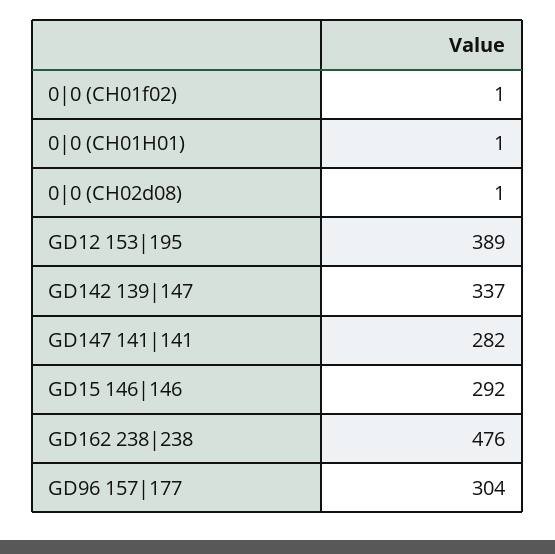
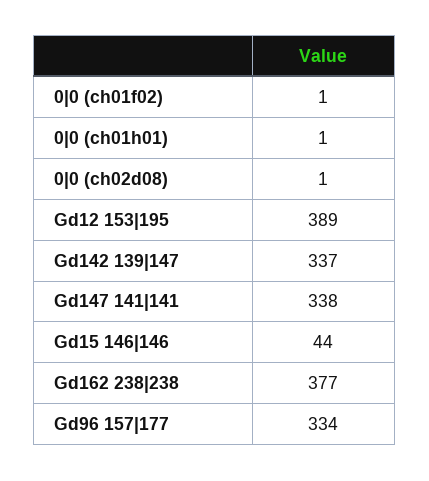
  {
    "0|0 (CH01f02)": 1,
    "0|0 (CH01H01)": 1,
    "0|0 (CH02d08)": 1,
    "GD12 153|195": 389,
    "GD142 139|147": 337,
-   "GD147 141|141": 282,
+   "GD147 141|141": 338,
-   "GD15 146|146": 292,
+   "GD15 146|146": 44,
-   "GD162 238|238": 476,
+   "GD162 238|238": 377,
-   "GD96 157|177": 304
+   "GD96 157|177": 334
  }

